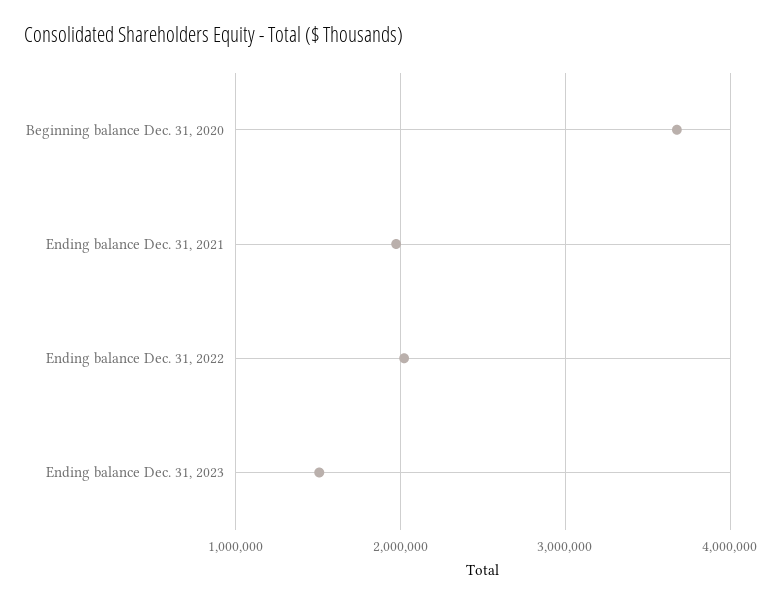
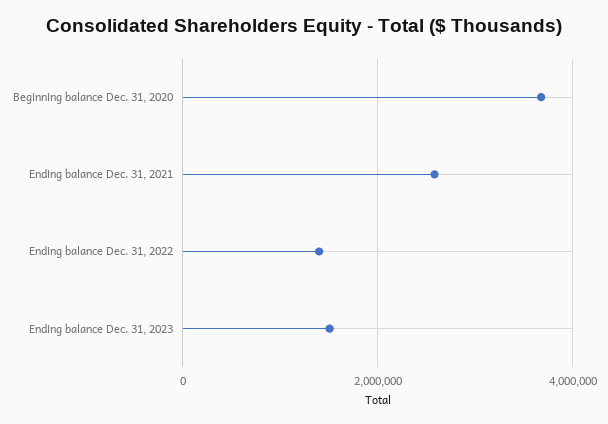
  {
    "Beginning balance Dec. 31, 2020": 3700000,
-   "Ending balance Dec. 31, 2021": 2000000,
+   "Ending balance Dec. 31, 2021": 2600000,
-   "Ending balance Dec. 31, 2022": 2000000,
+   "Ending balance Dec. 31, 2022": 1400000,
    "Ending balance Dec. 31, 2023": 1500000
  }

